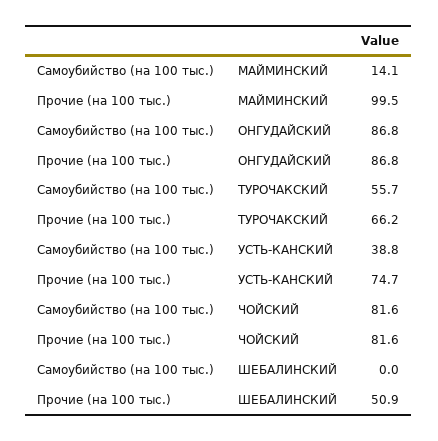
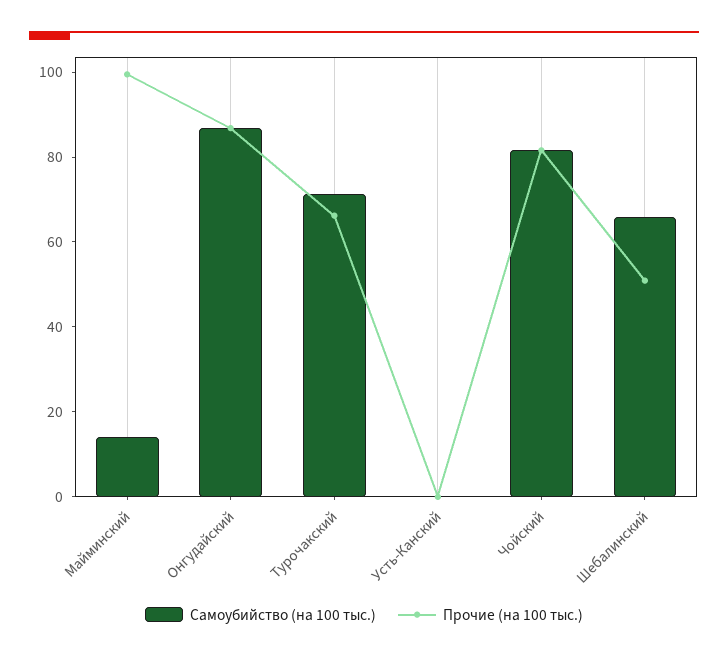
  {
    "Самоубийство (на 100 тыс.)": {
      "МАЙМИНСКИЙ": 14.1,
      "ОНГУДАЙСКИЙ": 86.8,
-     "ТУРОЧАКСКИЙ": 55.7,
+     "ТУРОЧАКСКИЙ": 70,
-     "УСТЬ-КАНСКИЙ": 38.8,
+     "УСТЬ-КАНСКИЙ": 0,
      "ЧОЙСКИЙ": 81.6,
-     "ШЕБАЛИНСКИЙ": 0
+     "ШЕБАЛИНСКИЙ": 65
    },
    "Прочие (на 100 тыс.)": {
      "МАЙМИНСКИЙ": 99.5,
      "ОНГУДАЙСКИЙ": 86.8,
      "ТУРОЧАКСКИЙ": 66.2,
-     "УСТЬ-КАНСКИЙ": 74.7,
+     "УСТЬ-КАНСКИЙ": 0,
      "ЧОЙСКИЙ": 81.6,
      "ШЕБАЛИНСКИЙ": 50.9
    }
  }

